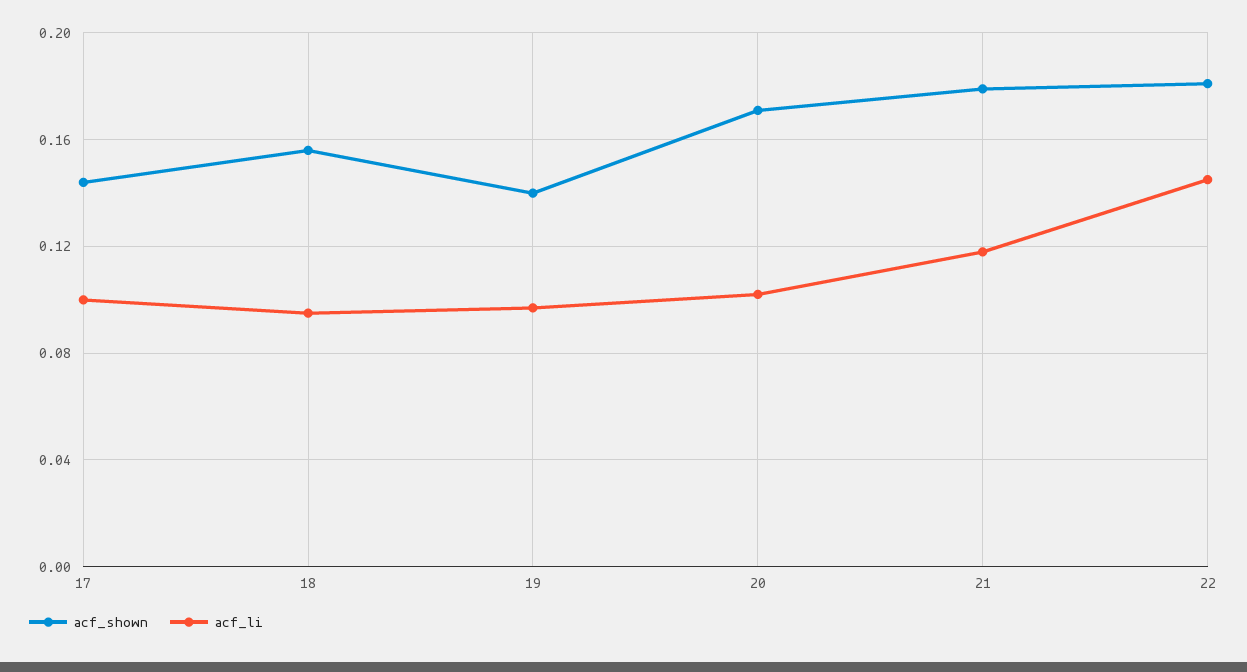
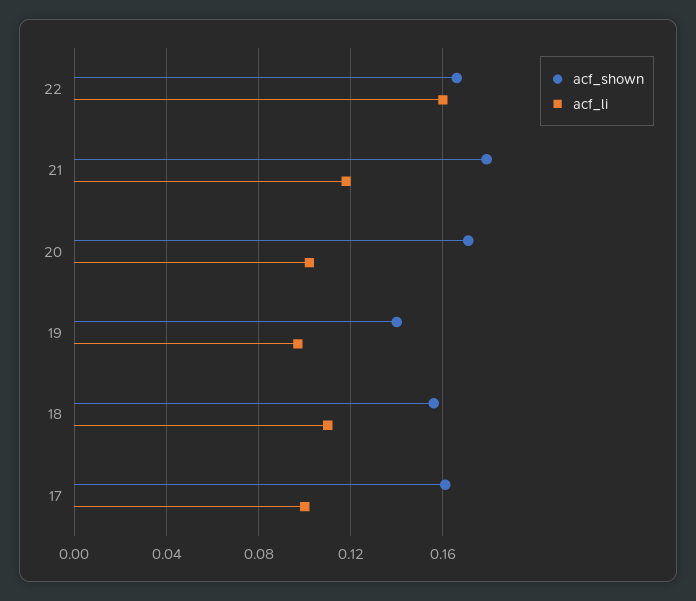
  {
    "acf_shown": {
-     "17": 0.145,
+     "17": 0.16,
      "18": 0.155,
      "19": 0.14,
      "20": 0.17,
      "21": 0.18,
-     "22": 0.18
+     "22": 0.165
    },
    "acf_li": {
      "17": 0.1,
-     "18": 0.095,
+     "18": 0.11,
      "19": 0.095,
      "20": 0.1,
      "21": 0.12,
-     "22": 0.145
+     "22": 0.16
    }
  }

